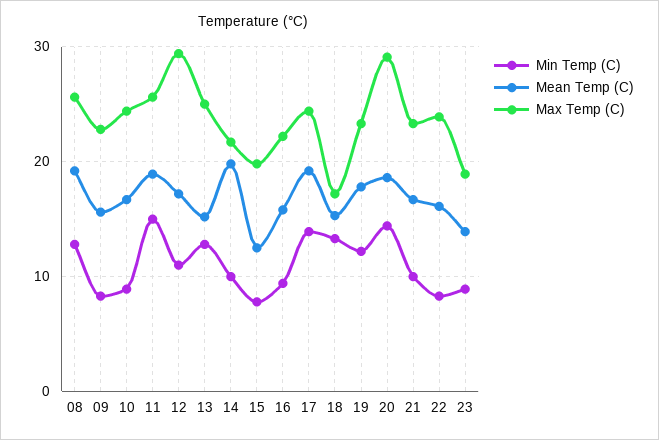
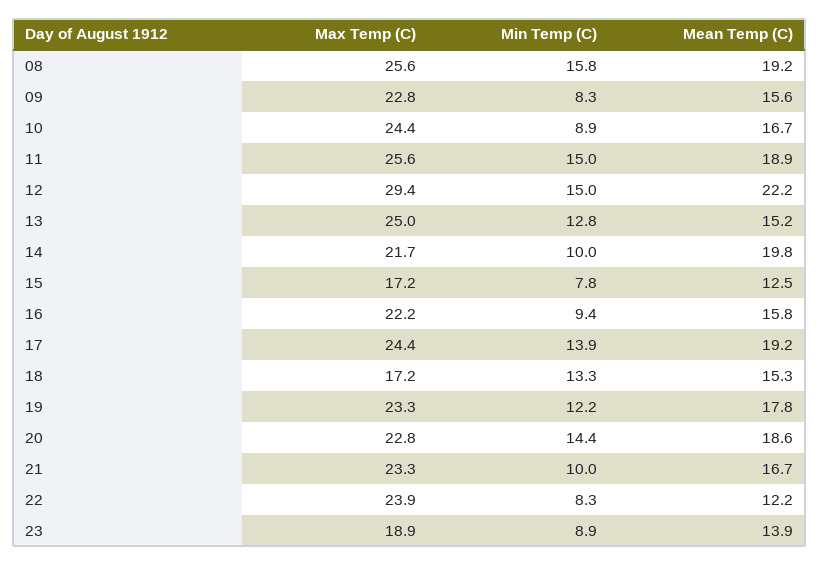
  {
    "Min Temp (C)": {
-     "08": 13,
+     "08": 15.8,
      "09": 8.3,
      "10": 8.9,
      "11": 15,
-     "12": 11,
+     "12": 15,
      "13": 12.8,
      "14": 10,
      "15": 7.8,
      "16": 9.4,
      "17": 13.9,
      "18": 13.3,
      "19": 12.2,
      "20": 14.4,
      "21": 10,
      "22": 8.3,
      "23": 8.9
    },
    "Mean Temp (C)": {
      "08": 19.2,
      "09": 15.6,
      "10": 16.7,
      "11": 18.9,
-     "12": 17,
+     "12": 22.2,
      "13": 15.2,
      "14": 19.8,
      "15": 12.5,
      "16": 15.8,
      "17": 19.2,
      "18": 15.3,
      "19": 17.8,
      "20": 18.6,
      "21": 16.7,
-     "22": 16,
+     "22": 12.2,
      "23": 13.9
    },
    "Max Temp (C)": {
      "08": 25.6,
      "09": 22.8,
      "10": 24.4,
      "11": 25.6,
      "12": 29.4,
      "13": 25,
      "14": 21.7,
-     "15": 20,
+     "15": 17.2,
      "16": 22.2,
      "17": 24.4,
      "18": 17.2,
      "19": 23.3,
-     "20": 29,
+     "20": 22.8,
      "21": 23.3,
      "22": 23.9,
      "23": 18.9
    }
  }

